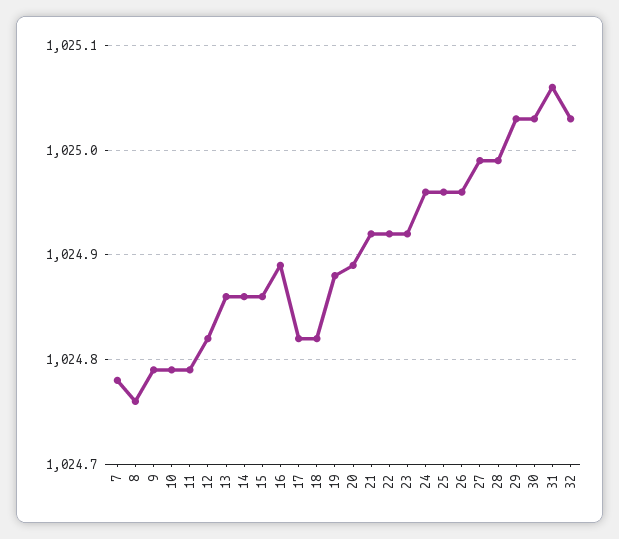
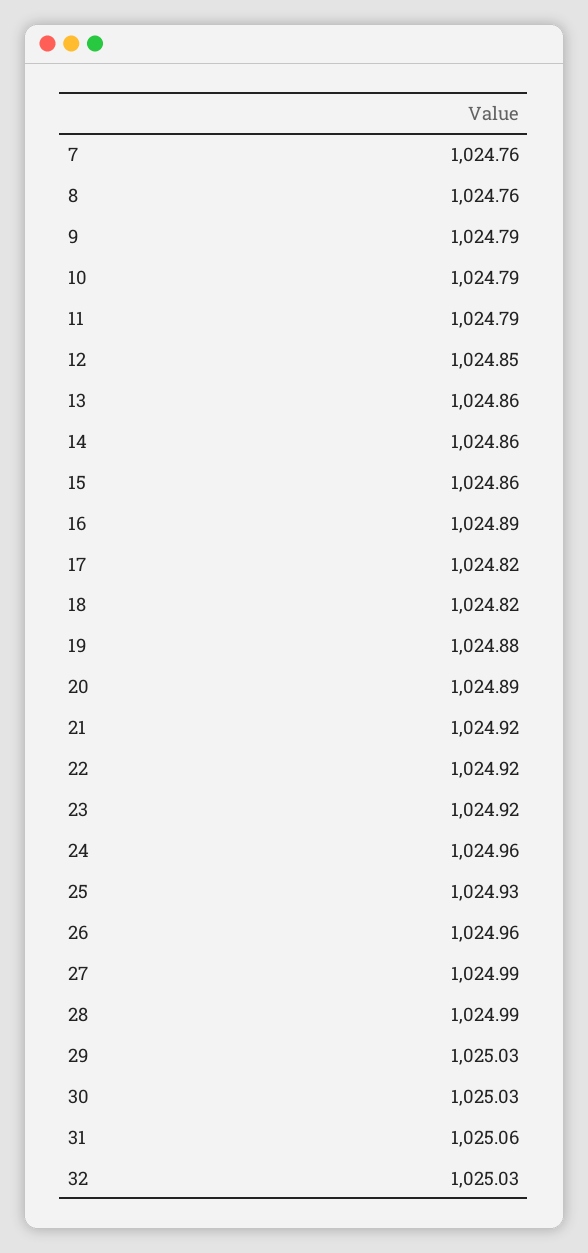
  {
-   "7": 1024.78,
+   "7": 1024.76,
    "8": 1024.76,
    "9": 1024.79,
    "10": 1024.79,
    "11": 1024.79,
-   "12": 1024.82,
+   "12": 1024.85,
    "13": 1024.86,
    "14": 1024.86,
    "15": 1024.86,
    "16": 1024.89,
    "17": 1024.82,
    "18": 1024.82,
    "19": 1024.88,
    "20": 1024.89,
    "21": 1024.92,
    "22": 1024.92,
    "23": 1024.92,
    "24": 1024.96,
-   "25": 1024.96,
+   "25": 1024.93,
    "26": 1024.96,
    "27": 1024.99,
    "28": 1024.99,
    "29": 1025.03,
    "30": 1025.03,
    "31": 1025.06,
    "32": 1025.03
  }

